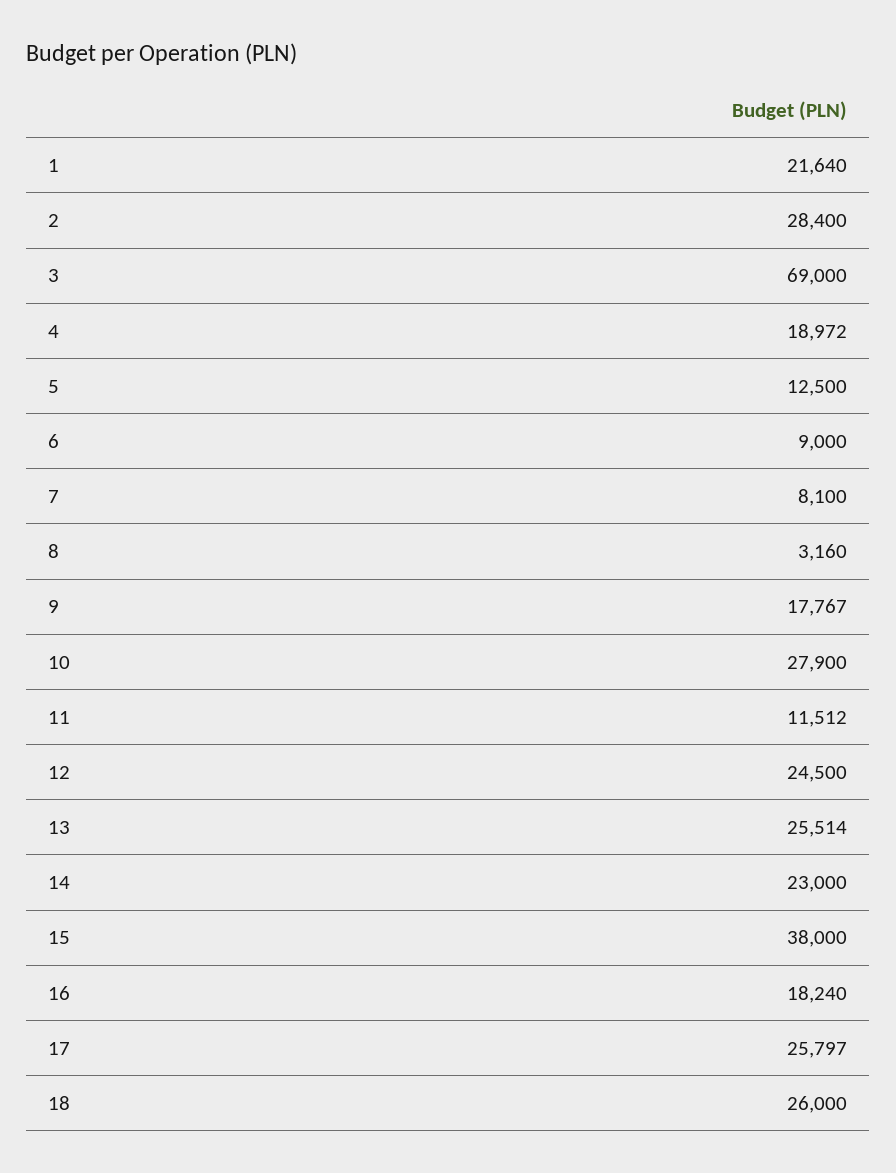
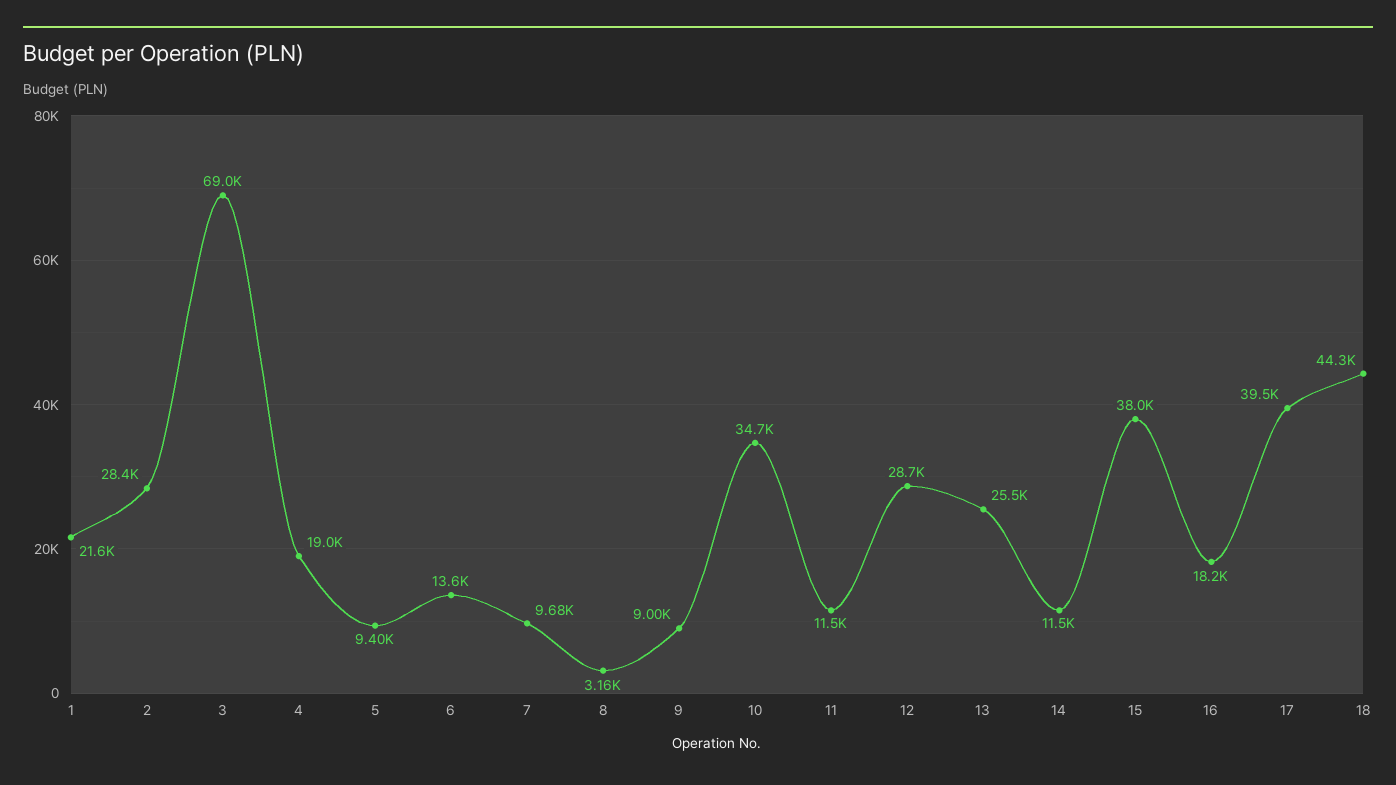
  {
    "1": 21640,
    "2": 28400,
    "3": 69000,
    "4": 18972,
-   "5": 12500,
+   "5": 9400,
-   "6": 9000,
+   "6": 13600,
-   "7": 8100,
+   "7": 9680,
    "8": 3160,
-   "9": 17767,
+   "9": 9000,
-   "10": 27900,
+   "10": 34700,
    "11": 11512,
-   "12": 24500,
+   "12": 28700,
    "13": 25514,
-   "14": 23000,
+   "14": 11500,
    "15": 38000,
    "16": 18240,
-   "17": 25797,
+   "17": 39500,
-   "18": 26000
+   "18": 44300
  }

